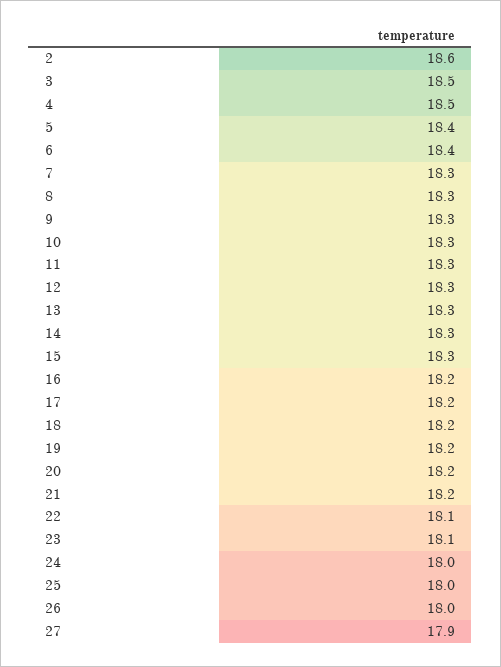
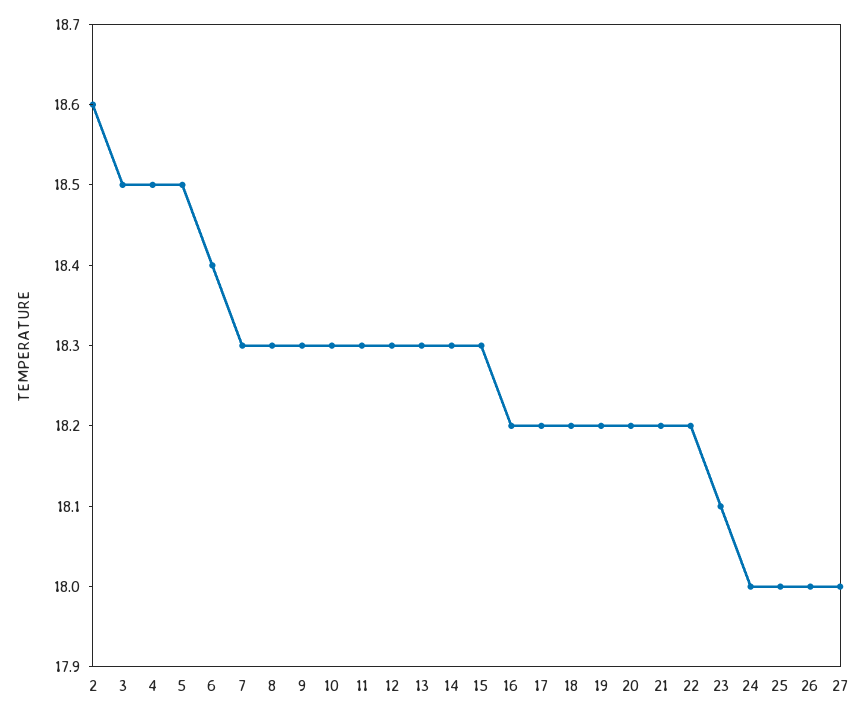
  {
    "2": 18.6,
    "3": 18.5,
    "4": 18.5,
-   "5": 18.4,
+   "5": 18.5,
    "6": 18.4,
    "7": 18.3,
    "8": 18.3,
    "9": 18.3,
    "10": 18.3,
    "11": 18.3,
    "12": 18.3,
    "13": 18.3,
    "14": 18.3,
    "15": 18.3,
    "16": 18.2,
    "17": 18.2,
    "18": 18.2,
    "19": 18.2,
    "20": 18.2,
    "21": 18.2,
-   "22": 18.1,
+   "22": 18.2,
    "23": 18.1,
    "24": 18,
    "25": 18,
    "26": 18,
-   "27": 17.9
+   "27": 18
  }

